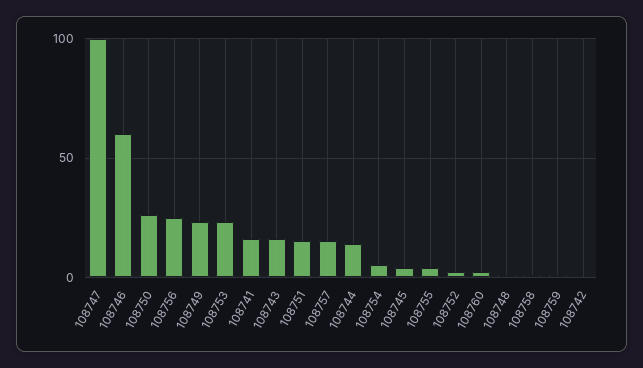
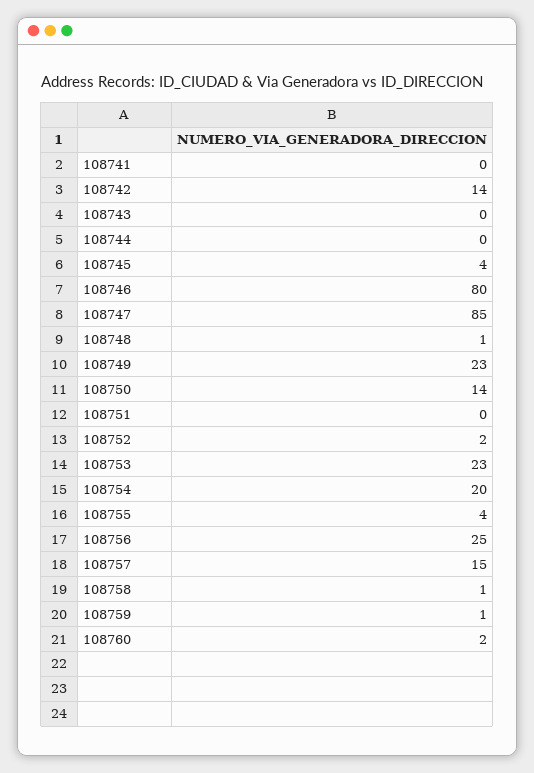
  {
-   "108747": 100,
+   "108747": 85,
-   "108746": 60,
+   "108746": 80,
-   "108750": 25,
+   "108750": 14,
    "108756": 25,
    "108749": 23,
    "108753": 23,
-   "108741": 15,
+   "108741": 0,
-   "108743": 15,
+   "108743": 0,
-   "108751": 15,
+   "108751": 0,
    "108757": 15,
-   "108744": 15,
+   "108744": 0,
-   "108754": 5,
+   "108754": 20,
    "108745": 4,
    "108755": 4,
    "108752": 2,
    "108760": 2,
    "108748": 1,
    "108758": 1,
    "108759": 1,
-   "108742": 0
+   "108742": 14
  }

